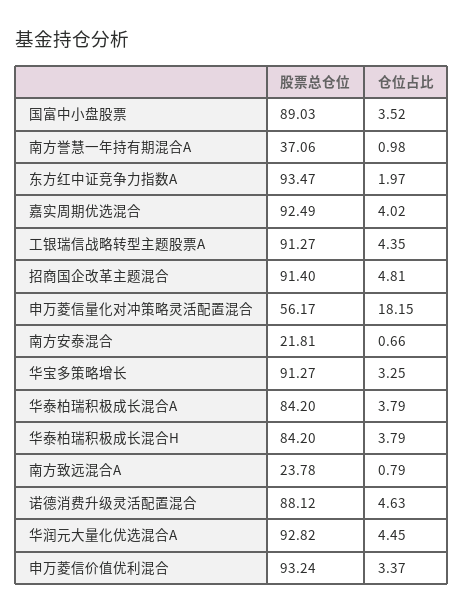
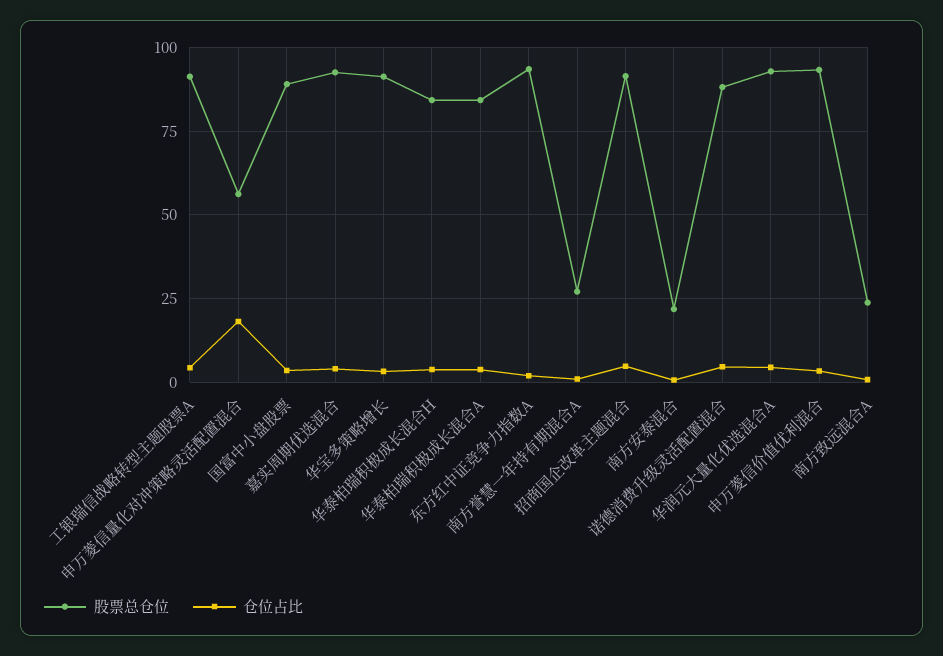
  {
    "股票总仓位": {
      "国富中小盘股票": 89.03,
-     "南方誉慧一年持有期混合A": 37.06,
+     "南方誉慧一年持有期混合A": 27.5,
      "东方红中证竞争力指数A": 93.47,
      "嘉实周期优选混合": 92.49,
      "工银瑞信战略转型主题股票A": 91.27,
      "招商国企改革主题混合": 91.4,
      "申万菱信量化对冲策略灵活配置混合": 56.17,
      "南方安泰混合": 21.81,
      "华宝多策略增长": 91.27,
      "华泰柏瑞积极成长混合A": 84.2,
      "华泰柏瑞积极成长混合H": 84.2,
      "南方致远混合A": 23.78,
      "诺德消费升级灵活配置混合": 88.12,
      "华润元大量化优选混合A": 92.82,
      "申万菱信价值优利混合": 93.24
    },
    "仓位占比": {
      "国富中小盘股票": 3.52,
      "南方誉慧一年持有期混合A": 0.98,
      "东方红中证竞争力指数A": 1.97,
      "嘉实周期优选混合": 4.02,
      "工银瑞信战略转型主题股票A": 4.35,
      "招商国企改革主题混合": 4.81,
      "申万菱信量化对冲策略灵活配置混合": 18.15,
      "南方安泰混合": 0.66,
      "华宝多策略增长": 3.25,
      "华泰柏瑞积极成长混合A": 3.79,
      "华泰柏瑞积极成长混合H": 3.79,
      "南方致远混合A": 0.79,
      "诺德消费升级灵活配置混合": 4.63,
      "华润元大量化优选混合A": 4.45,
      "申万菱信价值优利混合": 3.37
    }
  }

